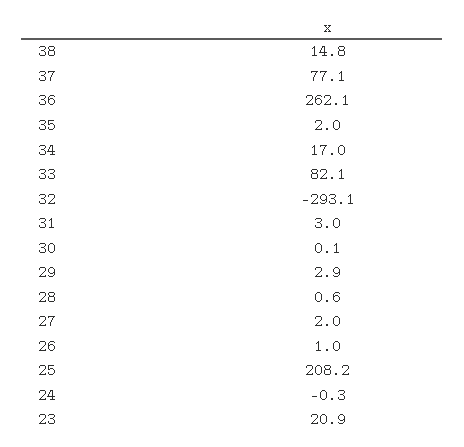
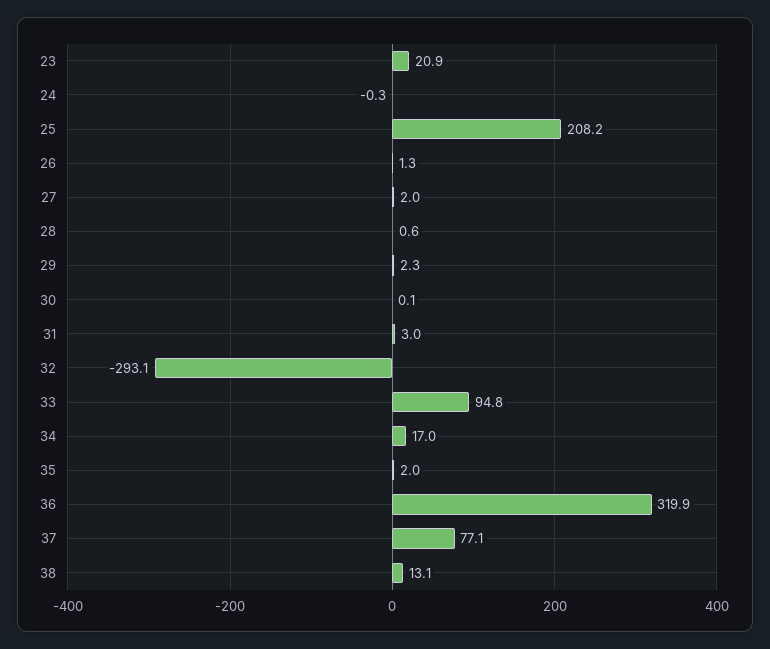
  {
-   "38": 14.8,
+   "38": 13.1,
    "37": 77.1,
-   "36": 262.1,
+   "36": 319.9,
    "35": 2,
    "34": 17,
-   "33": 82.1,
+   "33": 94.8,
    "32": -293.1,
    "31": 3,
    "30": 0.1,
-   "29": 2.9,
+   "29": 2.3,
    "28": 0.6,
    "27": 2,
-   "26": 1,
+   "26": 1.3,
    "25": 208.2,
    "24": -0.3,
    "23": 20.9
  }

